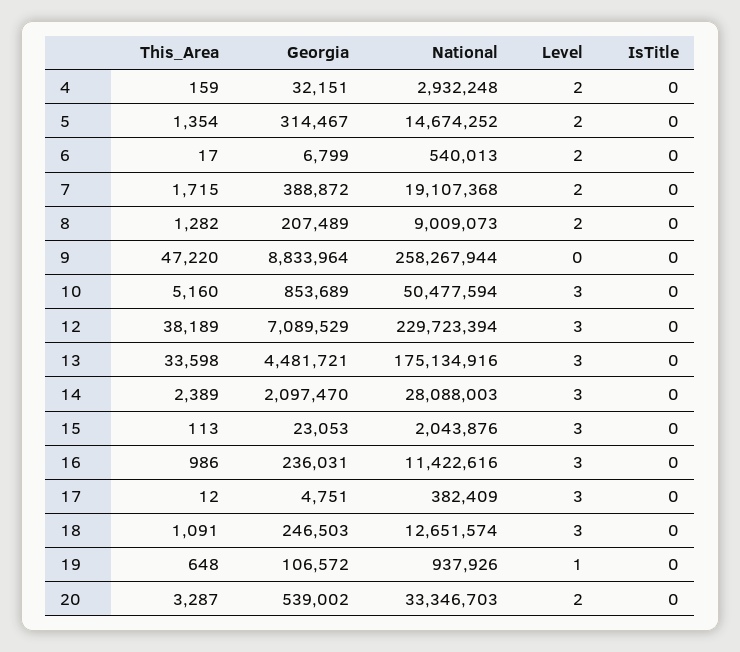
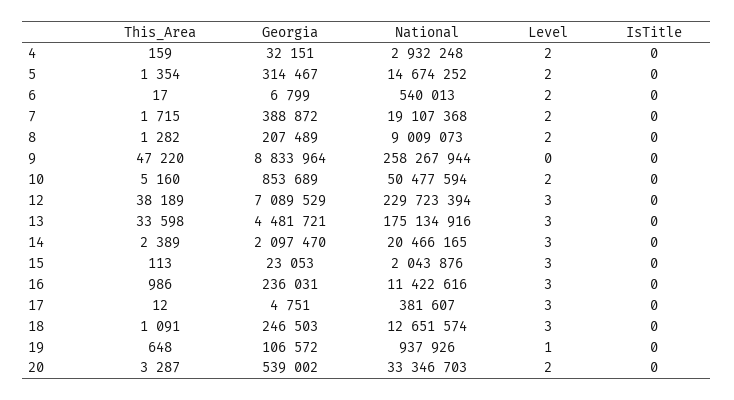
  {
    "This_Area": {
      "4": 159,
      "5": 1354,
      "6": 17,
      "7": 1715,
      "8": 1282,
      "9": 47220,
      "10": 5160,
      "12": 38189,
      "13": 33598,
      "14": 2389,
      "15": 113,
      "16": 986,
      "17": 12,
      "18": 1091,
      "19": 648,
      "20": 3287
    },
    "Georgia": {
      "4": 32151,
      "5": 314467,
      "6": 6799,
      "7": 388872,
      "8": 207489,
      "9": 8833964,
      "10": 853689,
      "12": 7089529,
      "13": 4481721,
      "14": 2097470,
      "15": 23053,
      "16": 236031,
      "17": 4751,
      "18": 246503,
      "19": 106572,
      "20": 539002
    },
    "National": {
      "4": 2932248,
      "5": 14674252,
      "6": 540013,
      "7": 19107368,
      "8": 9009073,
      "9": 258267944,
      "10": 50477594,
      "12": 229723394,
      "13": 175134916,
-     "14": 28088003,
+     "14": 20466165,
      "15": 2043876,
      "16": 11422616,
-     "17": 382409,
+     "17": 381607,
      "18": 12651574,
      "19": 937926,
      "20": 33346703
    },
    "Level": {
      "4": 2,
      "5": 2,
      "6": 2,
      "7": 2,
      "8": 2,
      "9": 0,
-     "10": 3,
+     "10": 2,
      "12": 3,
      "13": 3,
      "14": 3,
      "15": 3,
      "16": 3,
      "17": 3,
      "18": 3,
      "19": 1,
      "20": 2
    },
    "IsTitle": {
      "4": 0,
      "5": 0,
      "6": 0,
      "7": 0,
      "8": 0,
      "9": 0,
      "10": 0,
      "12": 0,
      "13": 0,
      "14": 0,
      "15": 0,
      "16": 0,
      "17": 0,
      "18": 0,
      "19": 0,
      "20": 0
    }
  }

